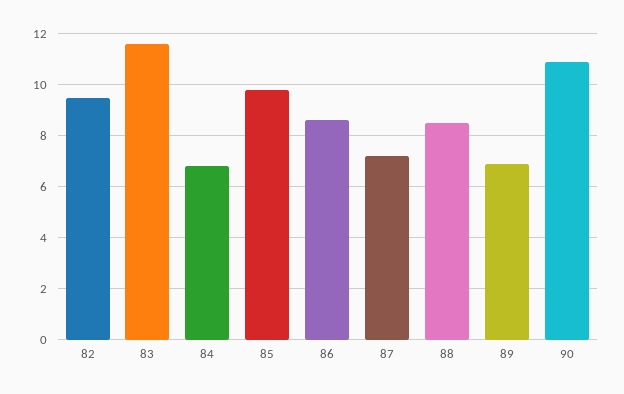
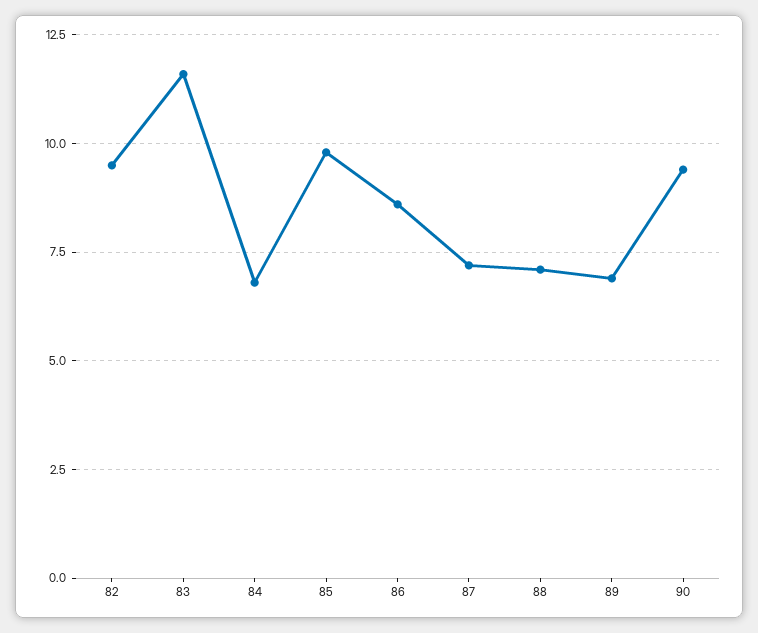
  {
    "82": 9.5,
    "83": 11.5,
    "84": 7,
    "85": 10,
    "86": 8.5,
    "87": 7,
-   "88": 8.5,
+   "88": 7,
    "89": 7,
-   "90": 11
+   "90": 9.5
  }

